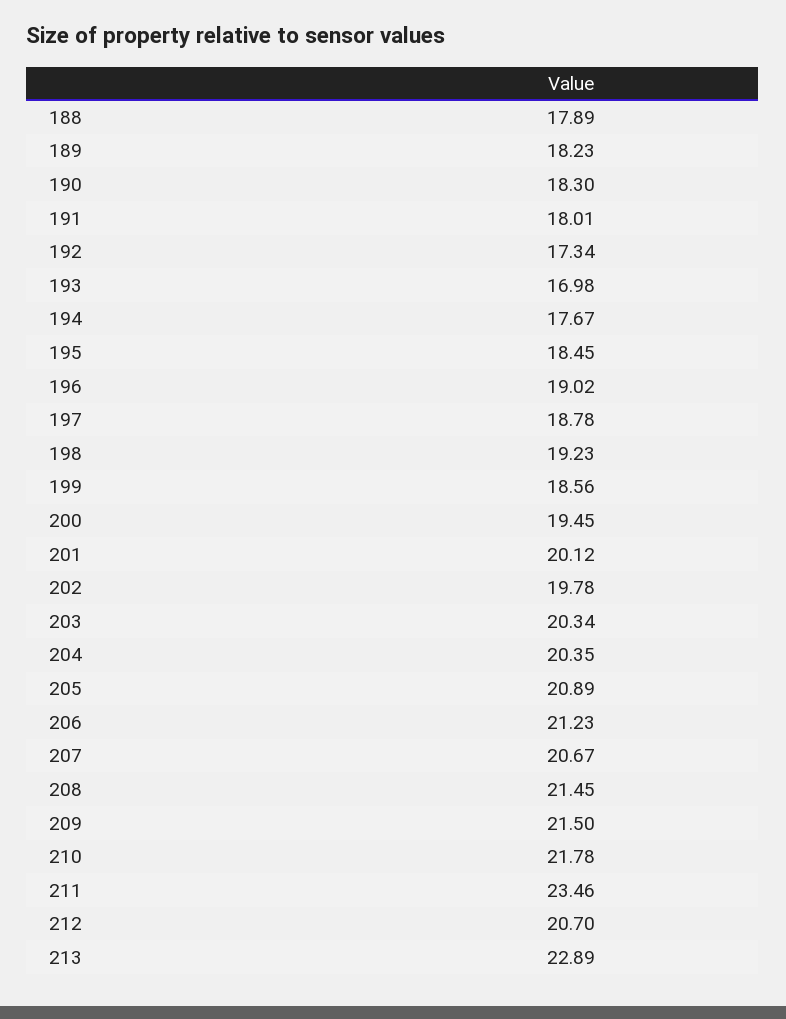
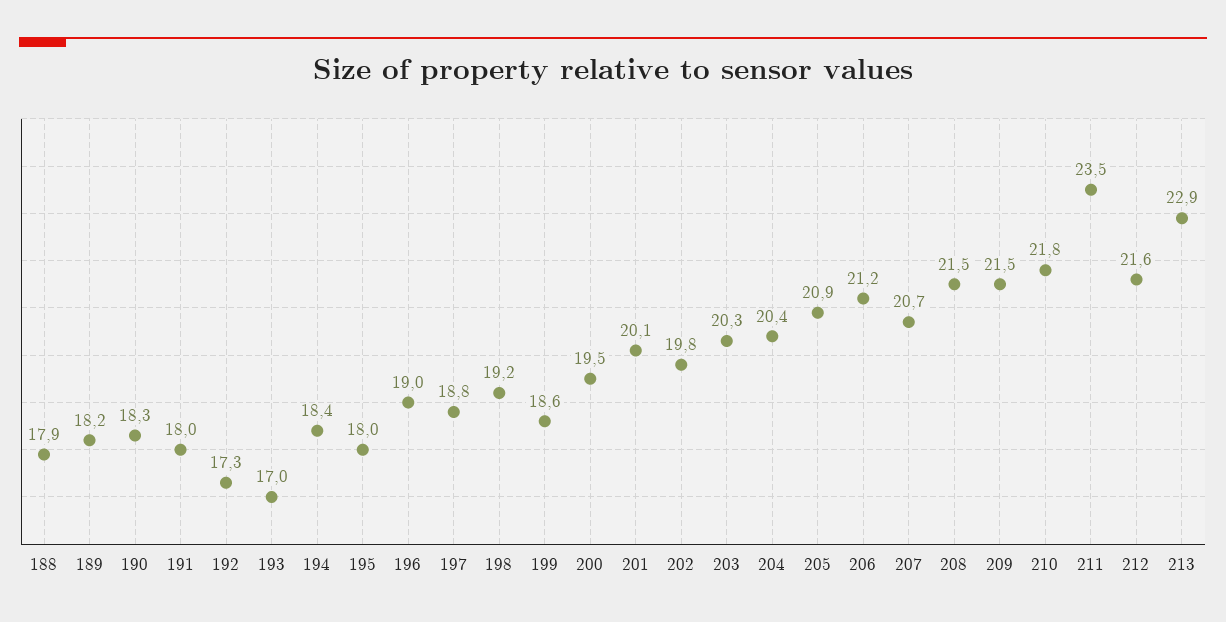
  {
    "188": 17.89,
    "189": 18.23,
    "190": 18.3,
    "191": 18.01,
    "192": 17.34,
    "193": 16.98,
-   "194": 17.67,
+   "194": 18.4,
-   "195": 18.45,
+   "195": 18,
    "196": 19.02,
    "197": 18.78,
    "198": 19.23,
    "199": 18.56,
    "200": 19.45,
    "201": 20.12,
    "202": 19.78,
    "203": 20.34,
    "204": 20.35,
    "205": 20.89,
    "206": 21.23,
    "207": 20.67,
    "208": 21.45,
    "209": 21.5,
    "210": 21.78,
    "211": 23.46,
-   "212": 20.7,
+   "212": 21.6,
    "213": 22.89
  }

